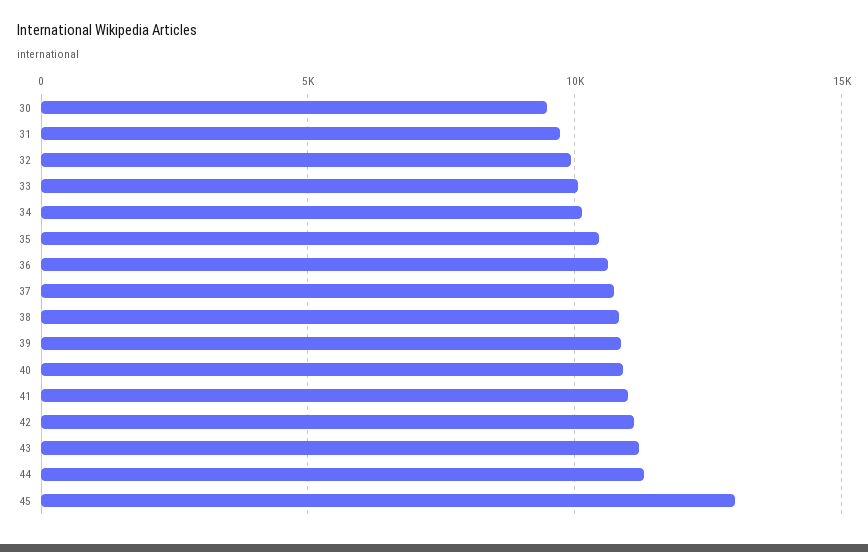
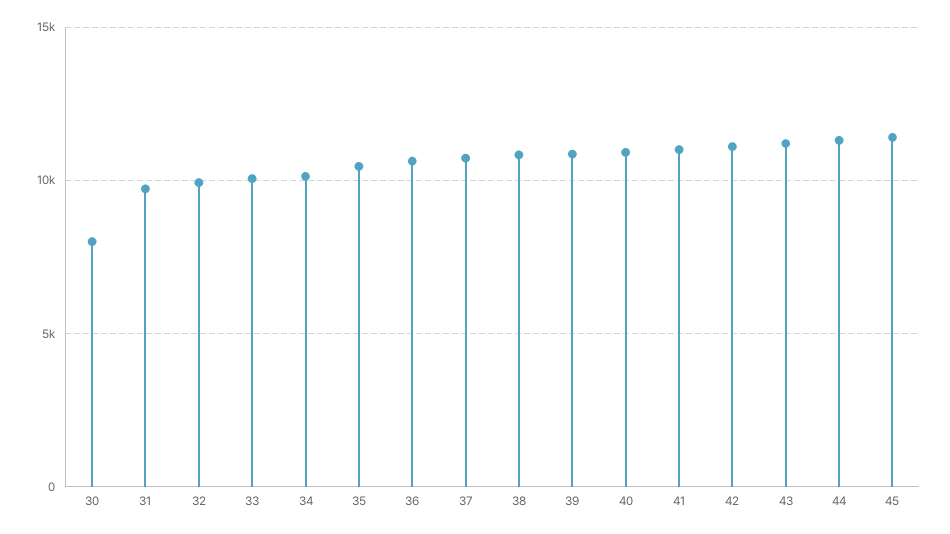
  {
-   "30": 9500,
+   "30": 8000,
    "31": 9500,
    "32": 10000,
    "33": 10000,
    "34": 10000,
    "35": 10500,
    "36": 10500,
    "37": 10500,
    "38": 11000,
    "39": 11000,
    "40": 11000,
    "41": 11000,
    "42": 11000,
    "43": 11000,
    "44": 11500,
-   "45": 13000
+   "45": 11500
  }

